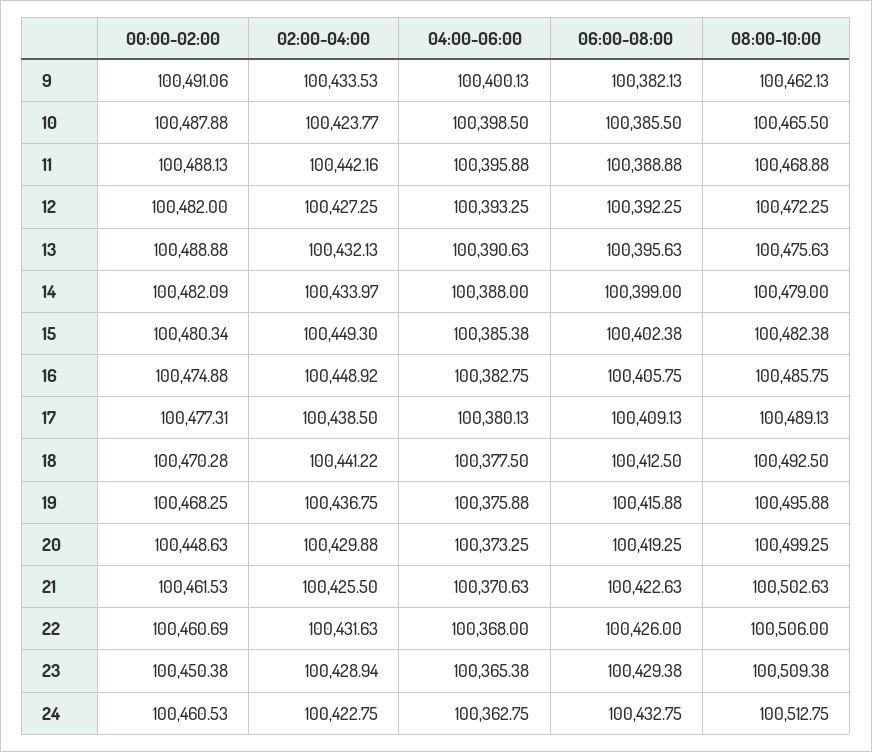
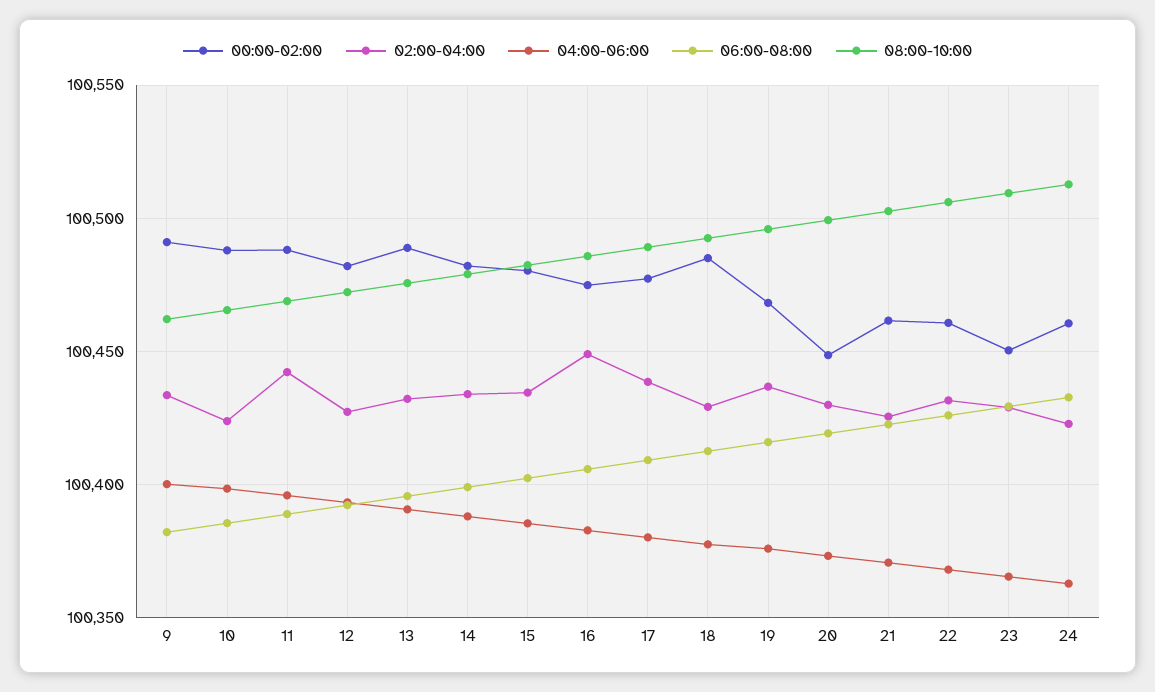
  {
    "00:00-02:00": {
      "9": 100491.06,
      "10": 100487.88,
      "11": 100488.13,
      "12": 100482,
      "13": 100488.88,
      "14": 100482.09,
      "15": 100480.34,
      "16": 100474.88,
      "17": 100477.31,
-     "18": 100470.28,
+     "18": 100485,
      "19": 100468.25,
      "20": 100448.63,
      "21": 100461.53,
      "22": 100460.69,
      "23": 100450.38,
      "24": 100460.53
    },
    "02:00-04:00": {
      "9": 100433.53,
      "10": 100423.77,
      "11": 100442.16,
      "12": 100427.25,
      "13": 100432.13,
      "14": 100433.97,
-     "15": 100449.3,
+     "15": 100435,
      "16": 100448.92,
      "17": 100438.5,
-     "18": 100441.22,
+     "18": 100430,
      "19": 100436.75,
      "20": 100429.88,
      "21": 100425.5,
      "22": 100431.63,
      "23": 100428.94,
      "24": 100422.75
    },
    "04:00-06:00": {
      "9": 100400.13,
      "10": 100398.5,
      "11": 100395.88,
      "12": 100393.25,
      "13": 100390.63,
      "14": 100388,
      "15": 100385.38,
      "16": 100382.75,
      "17": 100380.13,
      "18": 100377.5,
      "19": 100375.88,
      "20": 100373.25,
      "21": 100370.63,
      "22": 100368,
      "23": 100365.38,
      "24": 100362.75
    },
    "06:00-08:00": {
      "9": 100382.13,
      "10": 100385.5,
      "11": 100388.88,
      "12": 100392.25,
      "13": 100395.63,
      "14": 100399,
      "15": 100402.38,
      "16": 100405.75,
      "17": 100409.13,
      "18": 100412.5,
      "19": 100415.88,
      "20": 100419.25,
      "21": 100422.63,
      "22": 100426,
      "23": 100429.38,
      "24": 100432.75
    },
    "08:00-10:00": {
      "9": 100462.13,
      "10": 100465.5,
      "11": 100468.88,
      "12": 100472.25,
      "13": 100475.63,
      "14": 100479,
      "15": 100482.38,
      "16": 100485.75,
      "17": 100489.13,
      "18": 100492.5,
      "19": 100495.88,
      "20": 100499.25,
      "21": 100502.63,
      "22": 100506,
      "23": 100509.38,
      "24": 100512.75
    }
  }

